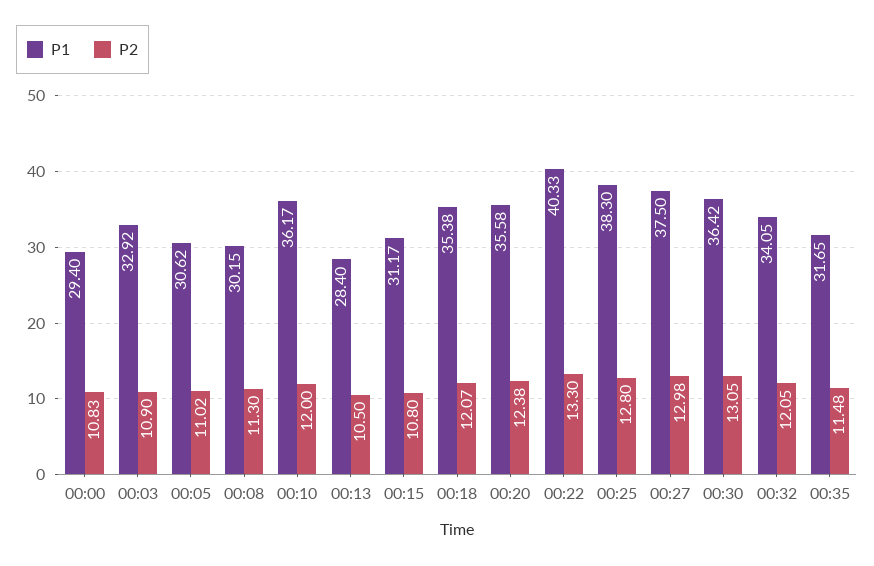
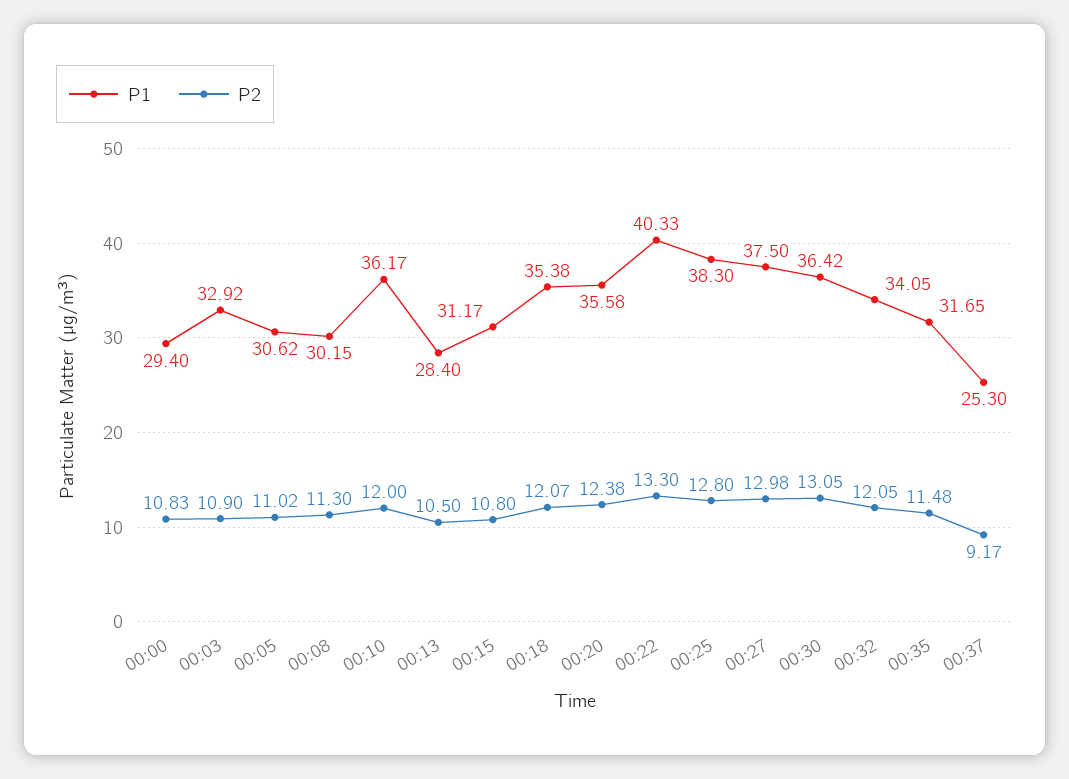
  {
    "P1": {
      "00:00": 29.4,
      "00:03": 32.92,
      "00:05": 30.62,
      "00:08": 30.15,
      "00:10": 36.17,
      "00:13": 28.4,
      "00:15": 31.17,
      "00:18": 35.38,
      "00:20": 35.58,
      "00:22": 40.33,
      "00:25": 38.3,
      "00:27": 37.5,
      "00:30": 36.42,
      "00:32": 34.05,
-     "00:35": 31.65
+     "00:35": 31.65,
+     "00:37": 25.3
    },
    "P2": {
      "00:00": 10.83,
      "00:03": 10.9,
      "00:05": 11.02,
      "00:08": 11.3,
      "00:10": 12,
      "00:13": 10.5,
      "00:15": 10.8,
      "00:18": 12.07,
      "00:20": 12.38,
      "00:22": 13.3,
      "00:25": 12.8,
      "00:27": 12.98,
      "00:30": 13.05,
      "00:32": 12.05,
-     "00:35": 11.48
+     "00:35": 11.48,
+     "00:37": 9.17
    }
  }

